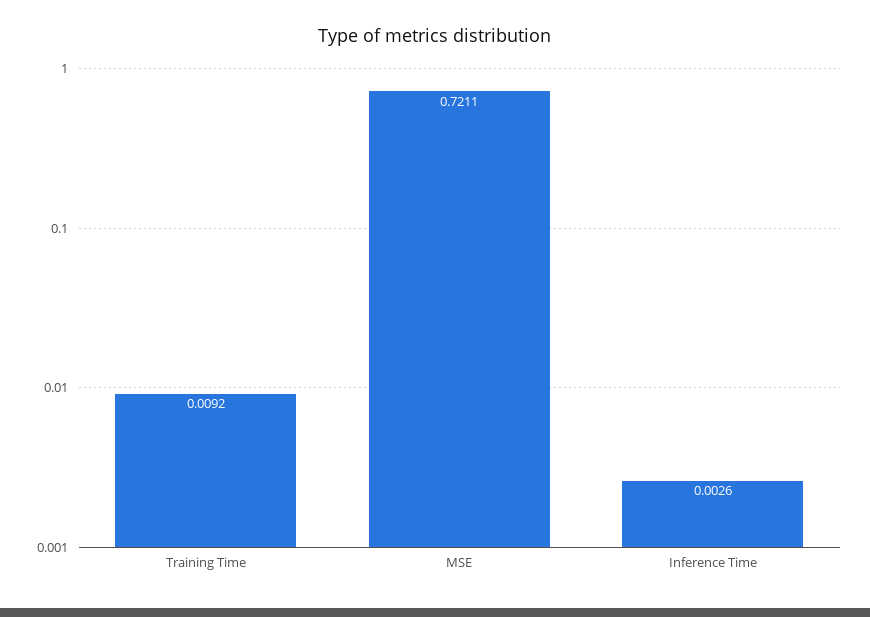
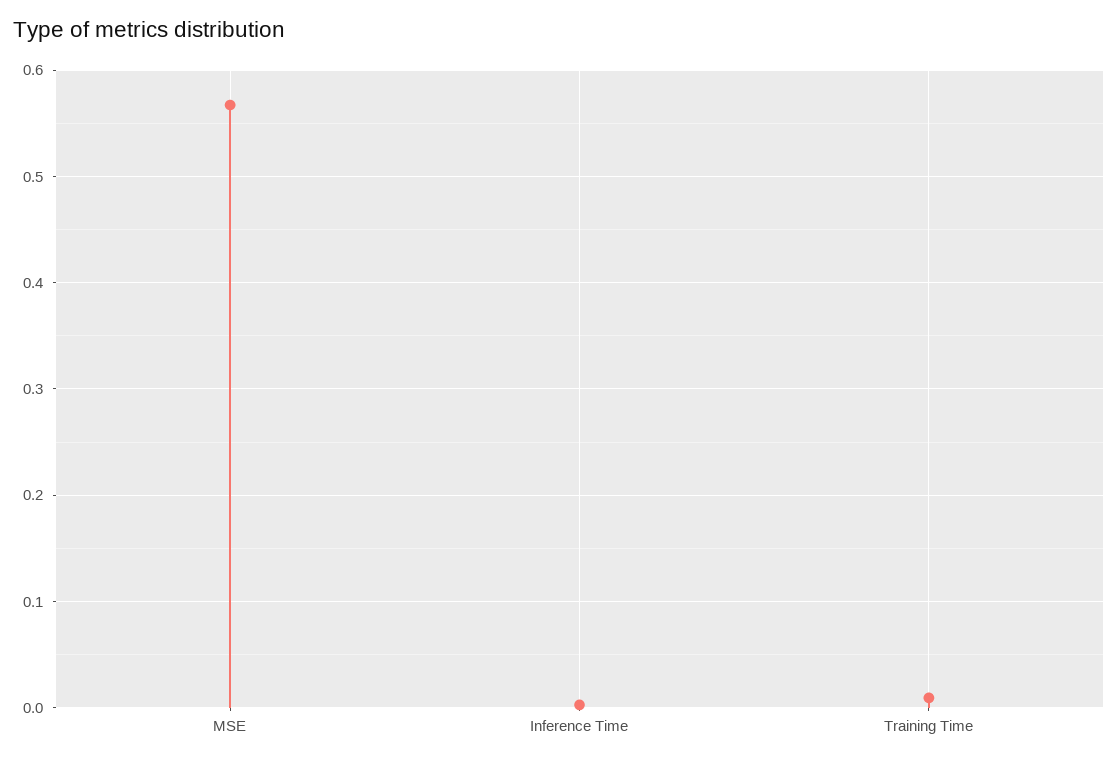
  {
    "Training Time": 0.0092,
-   "MSE": 0.7211,
+   "MSE": 0.57,
    "Inference Time": 0.0026
  }

